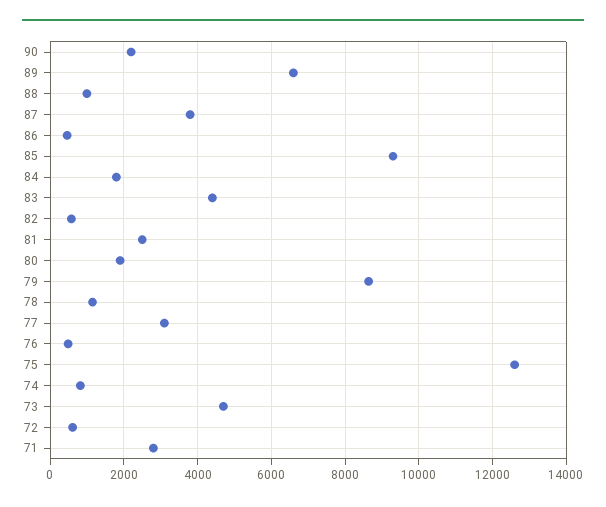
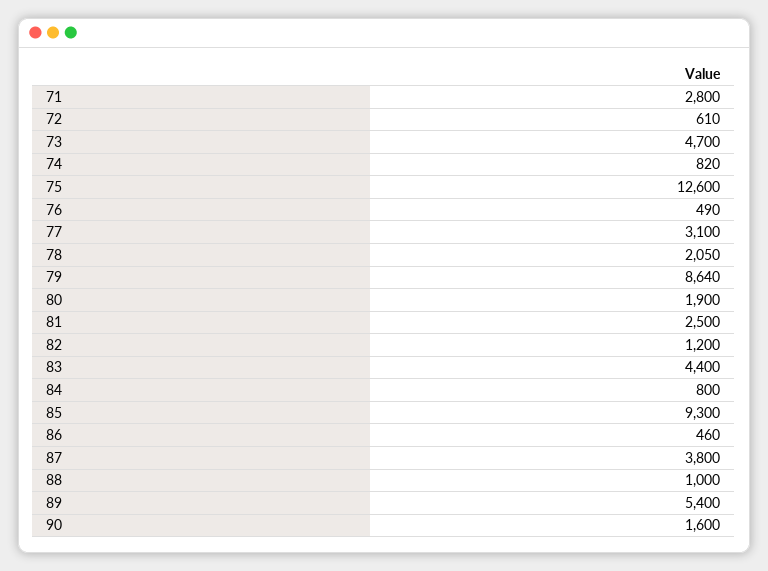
  {
-   "90": 2200,
+   "90": 1600,
-   "89": 6600,
+   "89": 5400,
    "88": 1000,
    "87": 3800,
    "86": 460,
    "85": 9300,
-   "84": 1800,
+   "84": 800,
    "83": 4400,
-   "82": 600,
+   "82": 1200,
    "81": 2500,
    "80": 1900,
    "79": 8640,
-   "78": 1200,
+   "78": 2050,
    "77": 3100,
    "76": 490,
    "75": 12600,
    "74": 820,
    "73": 4700,
    "72": 610,
    "71": 2800
  }

